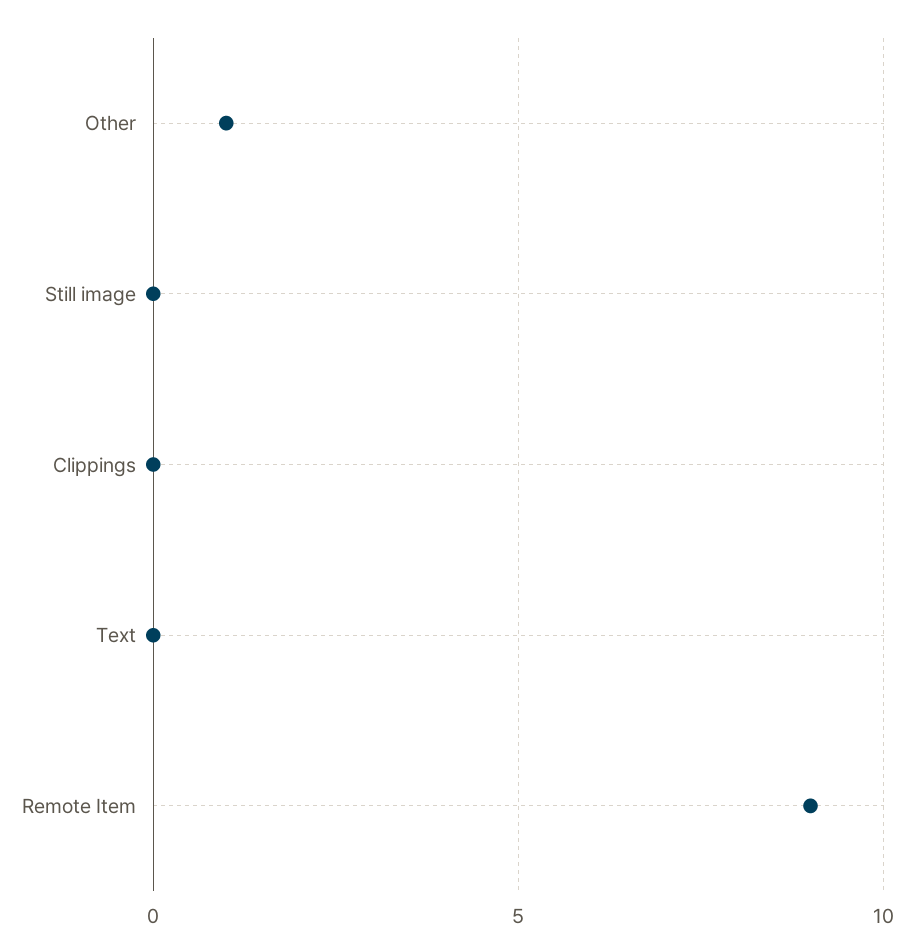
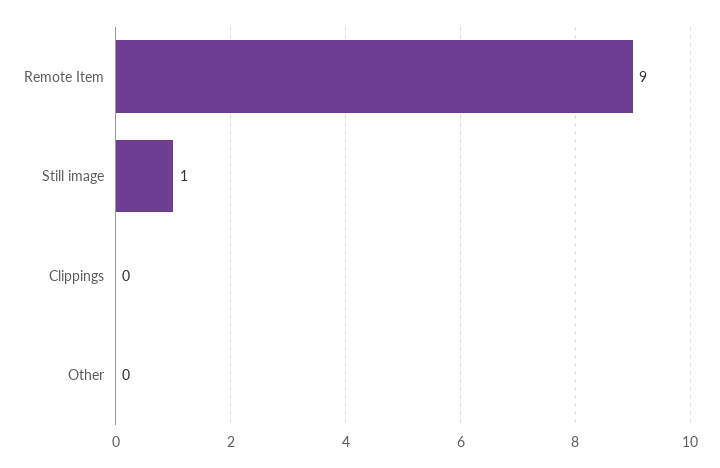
  {
-   "Other": 1,
+   "Other": 0,
-   "Still image": 0,
+   "Still image": 1,
    "Clippings": 0,
-   "Text": 0,
    "Remote Item": 9
  }

